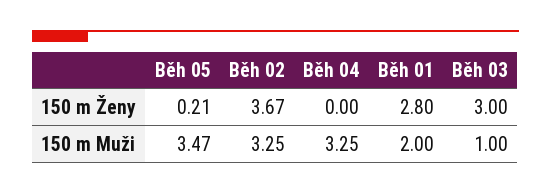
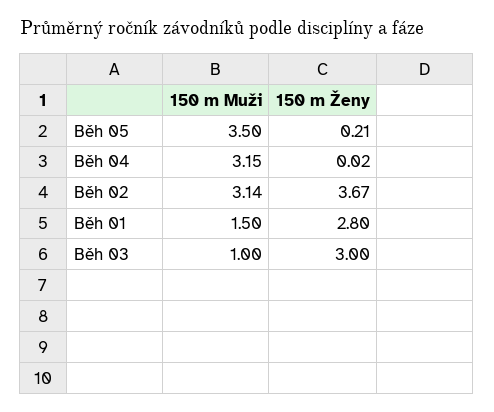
  {
    "Běh 05": {
      "150 m Ženy": 0.21,
-     "150 m Muži": 3.47
+     "150 m Muži": 3.5
    },
    "Běh 02": {
      "150 m Ženy": 3.67,
-     "150 m Muži": 3.25
+     "150 m Muži": 3.14
    },
    "Běh 04": {
-     "150 m Ženy": 0,
+     "150 m Ženy": 0.02,
-     "150 m Muži": 3.25
+     "150 m Muži": 3.15
    },
    "Běh 01": {
      "150 m Ženy": 2.8,
-     "150 m Muži": 2
+     "150 m Muži": 1.5
    },
    "Běh 03": {
      "150 m Ženy": 3,
      "150 m Muži": 1
    }
  }

